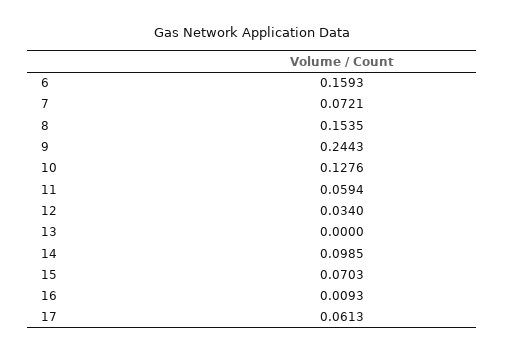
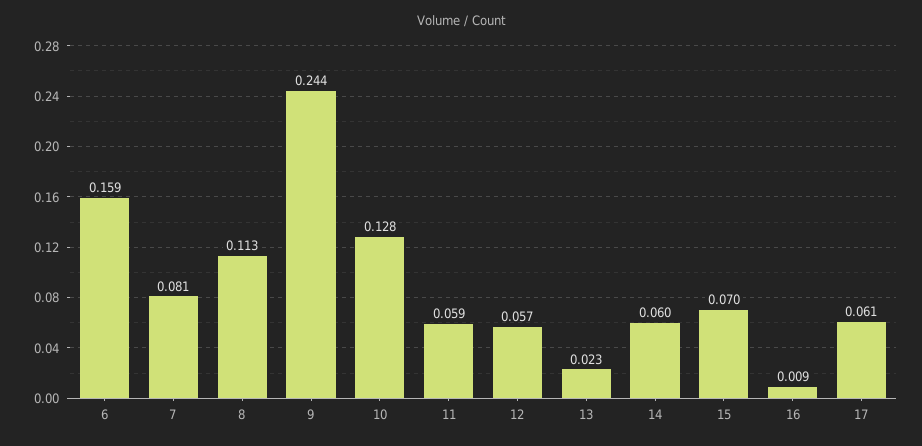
  {
    "6": 0.1593,
-   "7": 0.0721,
+   "7": 0.081,
-   "8": 0.1535,
+   "8": 0.113,
    "9": 0.2443,
    "10": 0.1276,
    "11": 0.0594,
-   "12": 0.034,
+   "12": 0.057,
-   "13": 0,
+   "13": 0.023,
-   "14": 0.0985,
+   "14": 0.06,
    "15": 0.0703,
    "16": 0.0093,
    "17": 0.0613
  }

